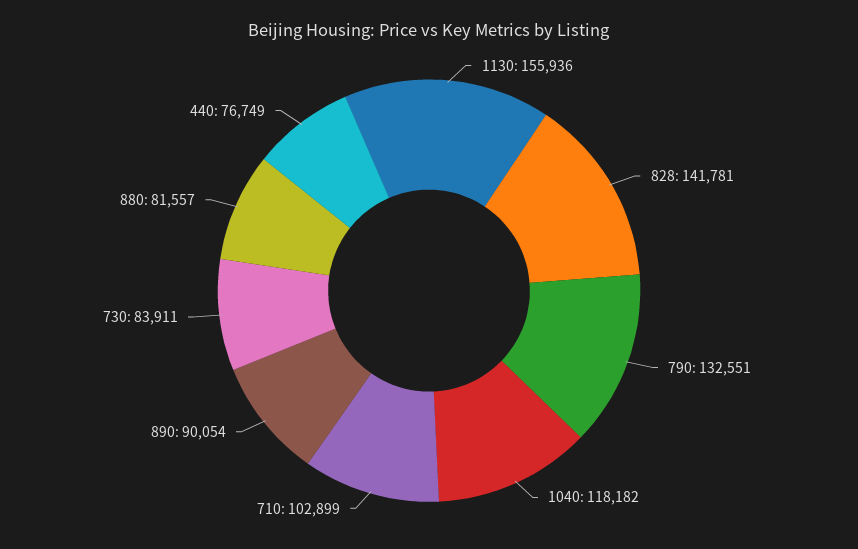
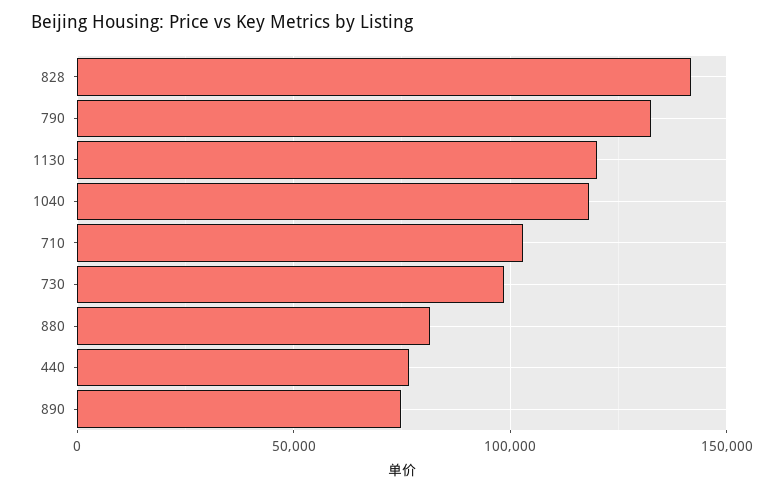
  {
-   "1130": 155936,
+   "1130": 120000,
    "828": 141781,
    "790": 132551,
    "1040": 118182,
    "710": 102899,
-   "890": 90054,
+   "890": 75000,
-   "730": 83911,
+   "730": 100000,
    "880": 81557,
    "440": 76749
  }

